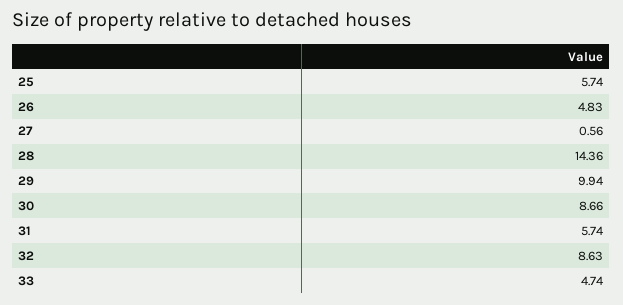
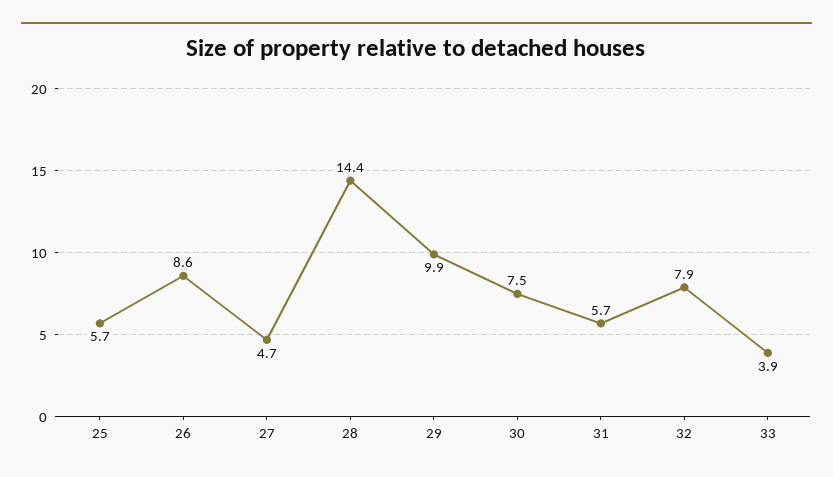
  {
    "25": 5.74,
-   "26": 4.83,
+   "26": 8.6,
-   "27": 0.56,
+   "27": 4.7,
    "28": 14.36,
    "29": 9.94,
-   "30": 8.66,
+   "30": 7.5,
    "31": 5.74,
-   "32": 8.63,
+   "32": 7.9,
-   "33": 4.74
+   "33": 3.9
  }

